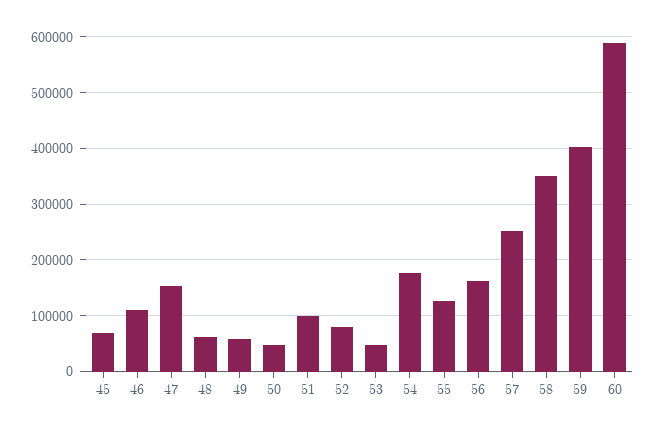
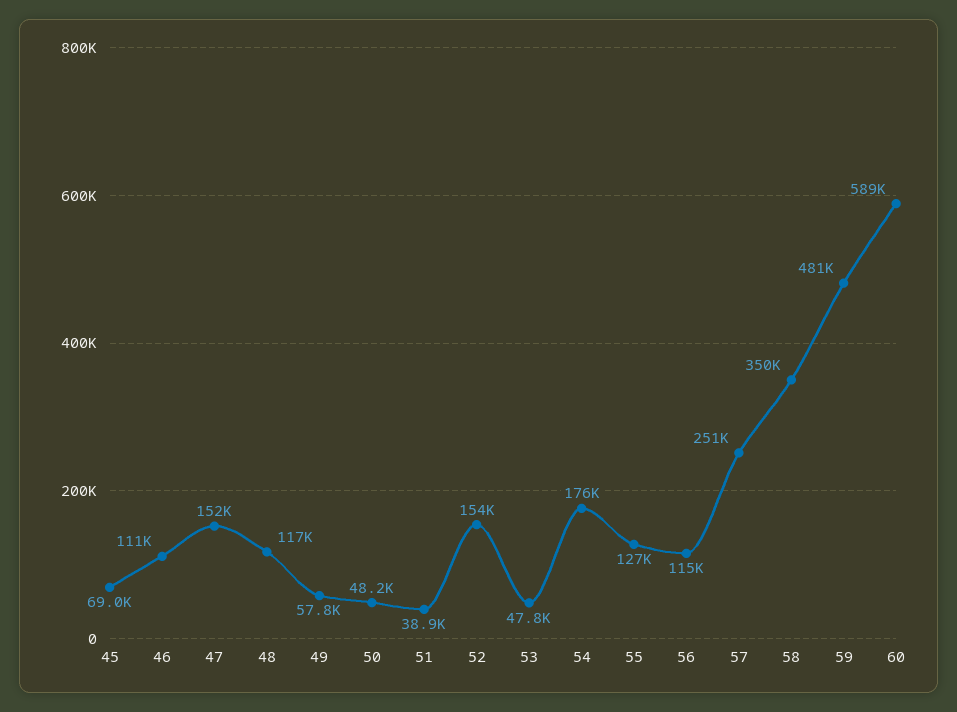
  {
    "45": 69000,
    "46": 111000,
    "47": 152000,
-   "48": 60000,
+   "48": 117000,
    "49": 57800,
    "50": 48200,
-   "51": 100000,
+   "51": 38900,
-   "52": 80000,
+   "52": 154000,
    "53": 47800,
    "54": 176000,
    "55": 127000,
-   "56": 160000,
+   "56": 115000,
    "57": 251000,
    "58": 350000,
-   "59": 400000,
+   "59": 481000,
    "60": 589000
  }

